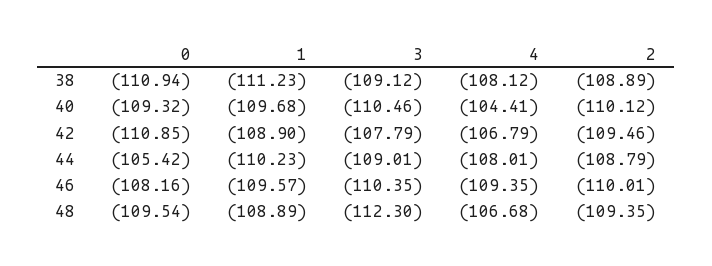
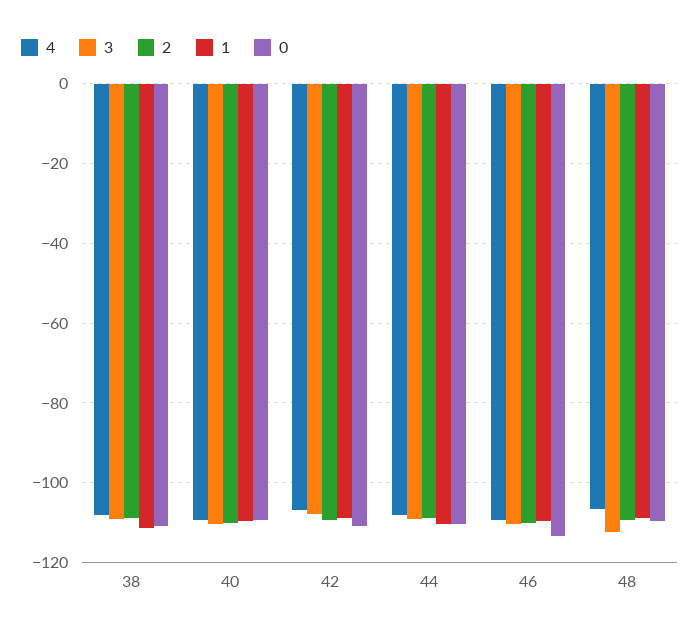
  {
    "0": {
      "38": -110.94,
      "40": -109.32,
      "42": -110.85,
-     "44": -105.42,
+     "44": -110,
-     "46": -108.16,
+     "46": -114,
      "48": -109.54
    },
    "1": {
      "38": -111.23,
      "40": -109.68,
      "42": -108.9,
      "44": -110.23,
      "46": -109.57,
      "48": -108.89
    },
    "3": {
      "38": -109.12,
      "40": -110.46,
      "42": -107.79,
      "44": -109.01,
      "46": -110.35,
      "48": -112.3
    },
    "4": {
      "38": -108.12,
-     "40": -104.41,
+     "40": -110,
      "42": -106.79,
      "44": -108.01,
      "46": -109.35,
      "48": -106.68
    },
    "2": {
      "38": -108.89,
      "40": -110.12,
      "42": -109.46,
      "44": -108.79,
      "46": -110.01,
      "48": -109.35
    }
  }

